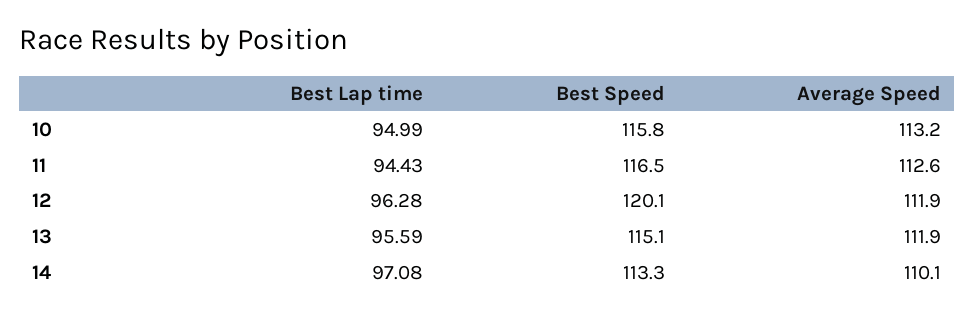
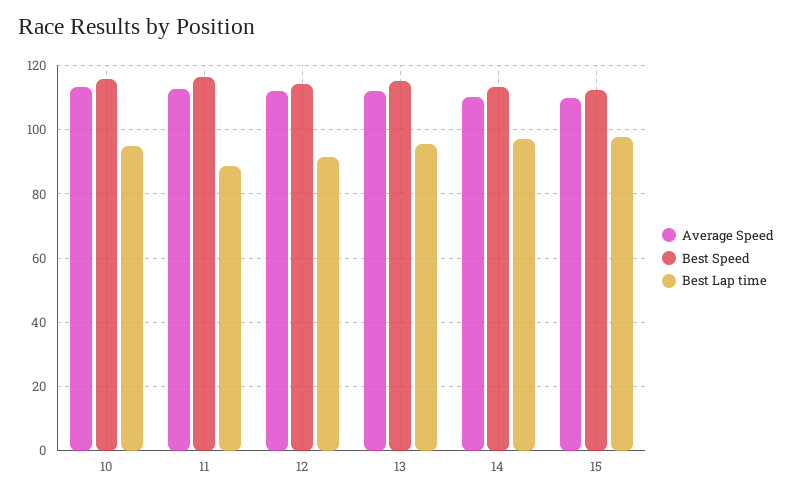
  {
    "Best Lap time": {
      "10": 94.99,
-     "11": 94.43,
+     "11": 88,
-     "12": 96.28,
+     "12": 92,
      "13": 95.59,
-     "14": 97.08
+     "14": 97.08,
+     "15": 98
    },
    "Best Speed": {
      "10": 115.8,
      "11": 116.5,
-     "12": 120.1,
+     "12": 114,
      "13": 115.1,
-     "14": 113.3
+     "14": 113.3,
+     "15": 112
    },
    "Average Speed": {
      "10": 113.2,
      "11": 112.6,
      "12": 111.9,
      "13": 111.9,
-     "14": 110.1
+     "14": 110.1,
+     "15": 110
    }
  }

